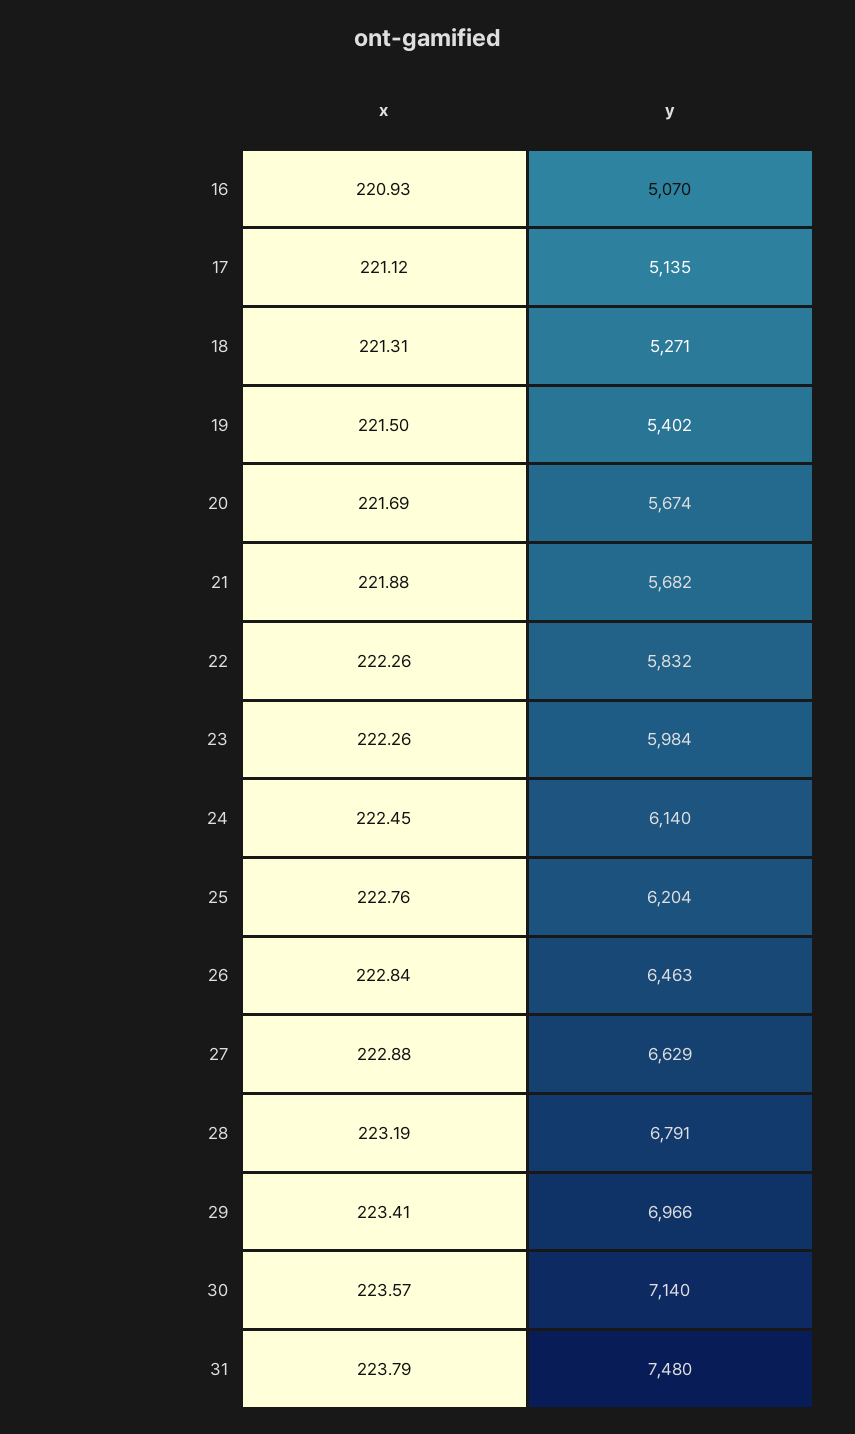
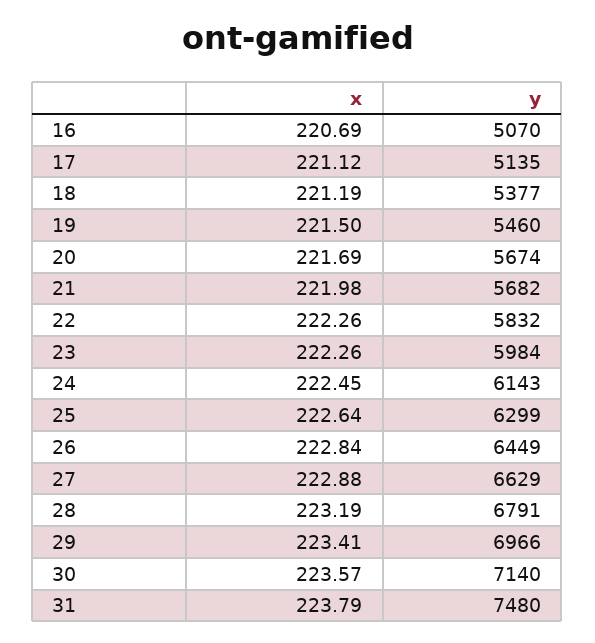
  {
    "x": {
-     "16": 220.93,
+     "16": 220.69,
      "17": 221.12,
-     "18": 221.31,
+     "18": 221.19,
      "19": 221.5,
      "20": 221.69,
-     "21": 221.88,
+     "21": 221.98,
      "22": 222.26,
      "23": 222.26,
      "24": 222.45,
-     "25": 222.76,
+     "25": 222.64,
      "26": 222.84,
      "27": 222.88,
      "28": 223.19,
      "29": 223.41,
      "30": 223.57,
      "31": 223.79
    },
    "y": {
      "16": 5070,
      "17": 5135,
-     "18": 5271,
+     "18": 5377,
-     "19": 5402,
+     "19": 5460,
      "20": 5674,
      "21": 5682,
      "22": 5832,
      "23": 5984,
-     "24": 6140,
+     "24": 6143,
-     "25": 6204,
+     "25": 6299,
-     "26": 6463,
+     "26": 6449,
      "27": 6629,
      "28": 6791,
      "29": 6966,
      "30": 7140,
      "31": 7480
    }
  }

